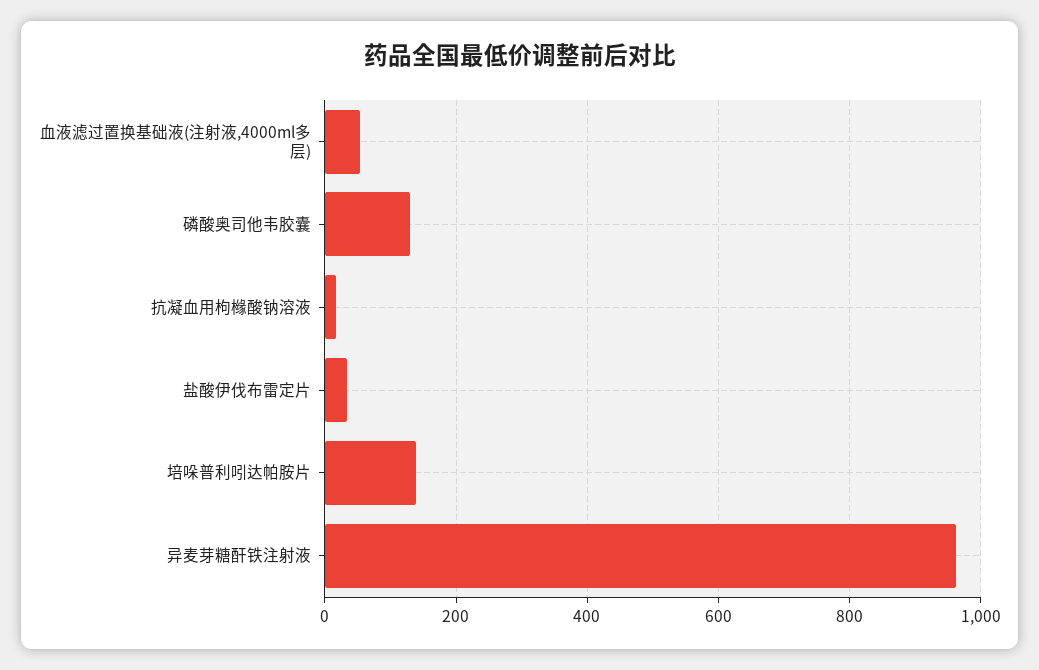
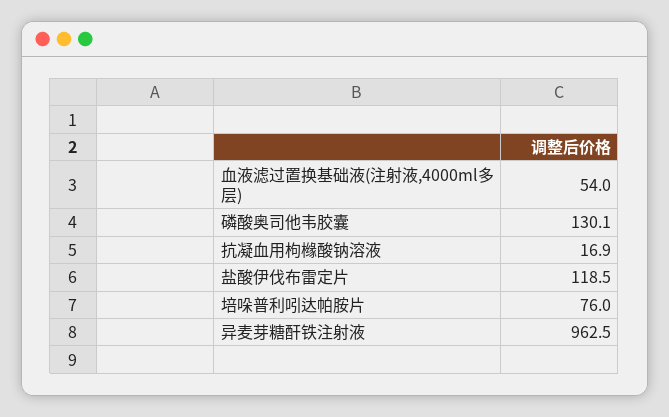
  {
    "血液滤过置换基础液(注射液,4000ml多层)": 54,
    "磷酸奥司他韦胶囊": 130.1,
    "抗凝血用枸橼酸钠溶液": 16.9,
-   "盐酸伊伐布雷定片": 40,
+   "盐酸伊伐布雷定片": 118.5,
-   "培哚普利吲达帕胺片": 140,
+   "培哚普利吲达帕胺片": 76,
    "异麦芽糖酐铁注射液": 962.5
  }

